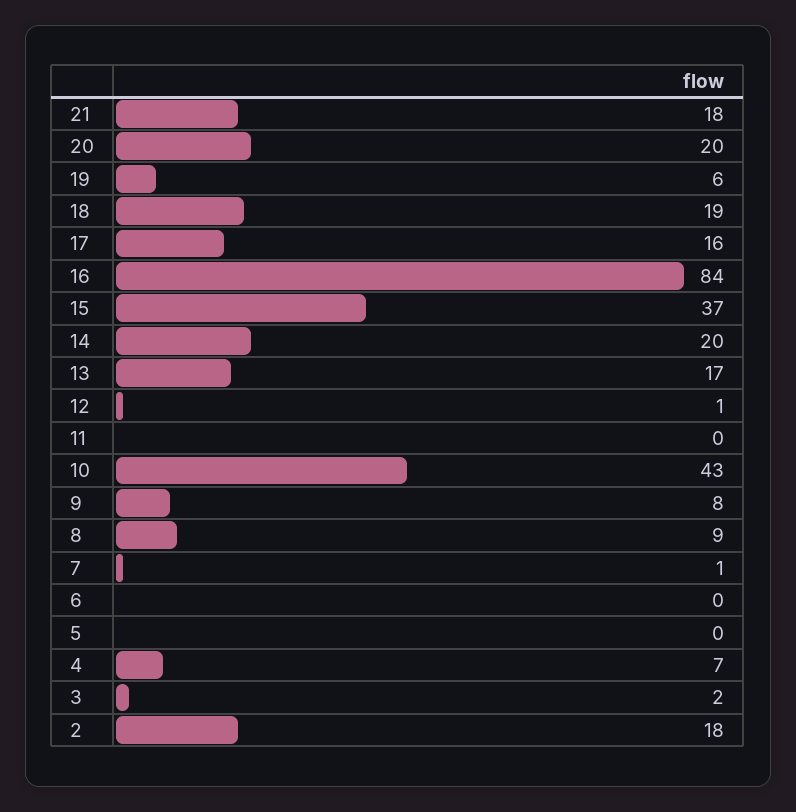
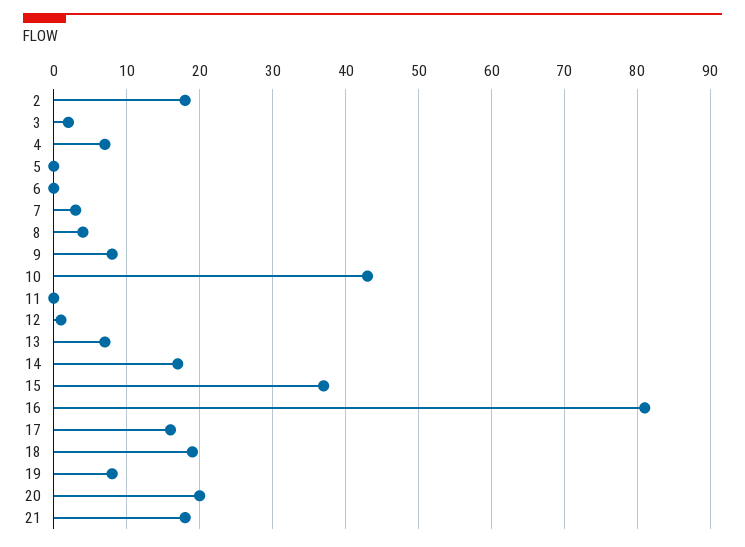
  {
    "21": 18,
    "20": 20,
-   "19": 6,
+   "19": 8,
    "18": 19,
    "17": 16,
-   "16": 84,
+   "16": 81,
    "15": 37,
-   "14": 20,
+   "14": 17,
-   "13": 17,
+   "13": 7,
    "12": 1,
    "11": 0,
    "10": 43,
    "9": 8,
-   "8": 9,
+   "8": 4,
-   "7": 1,
+   "7": 3,
    "6": 0,
    "5": 0,
    "4": 7,
    "3": 2,
    "2": 18
  }

